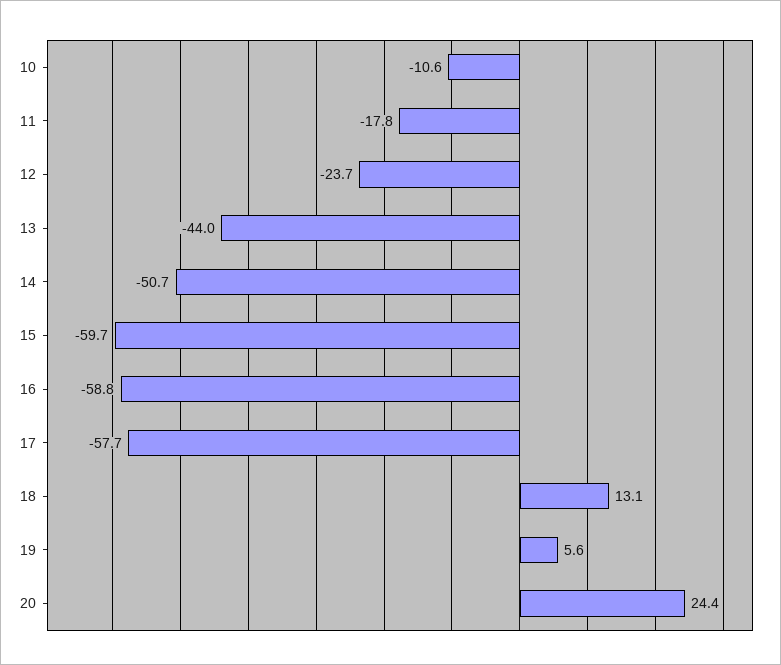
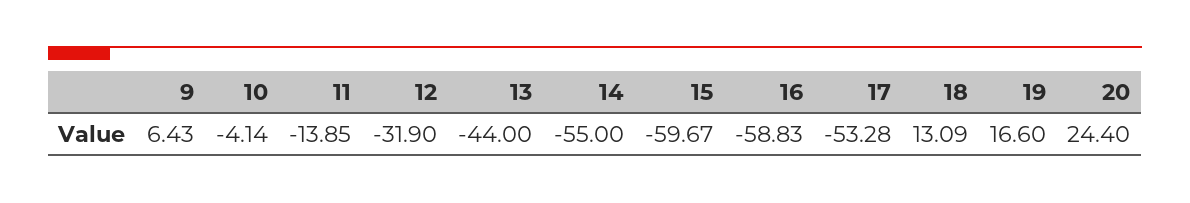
  {
-   "10": -10.6,
+   "10": -4.14,
-   "11": -17.8,
+   "11": -13.85,
-   "12": -23.7,
+   "12": -31.9,
    "13": -44,
-   "14": -50.7,
+   "14": -55,
    "15": -59.67,
    "16": -58.83,
-   "17": -57.7,
+   "17": -53.28,
    "18": 13.09,
-   "19": 5.6,
+   "19": 16.6,
-   "20": 24.4
+   "20": 24.4,
+   "9": 6.43
  }

